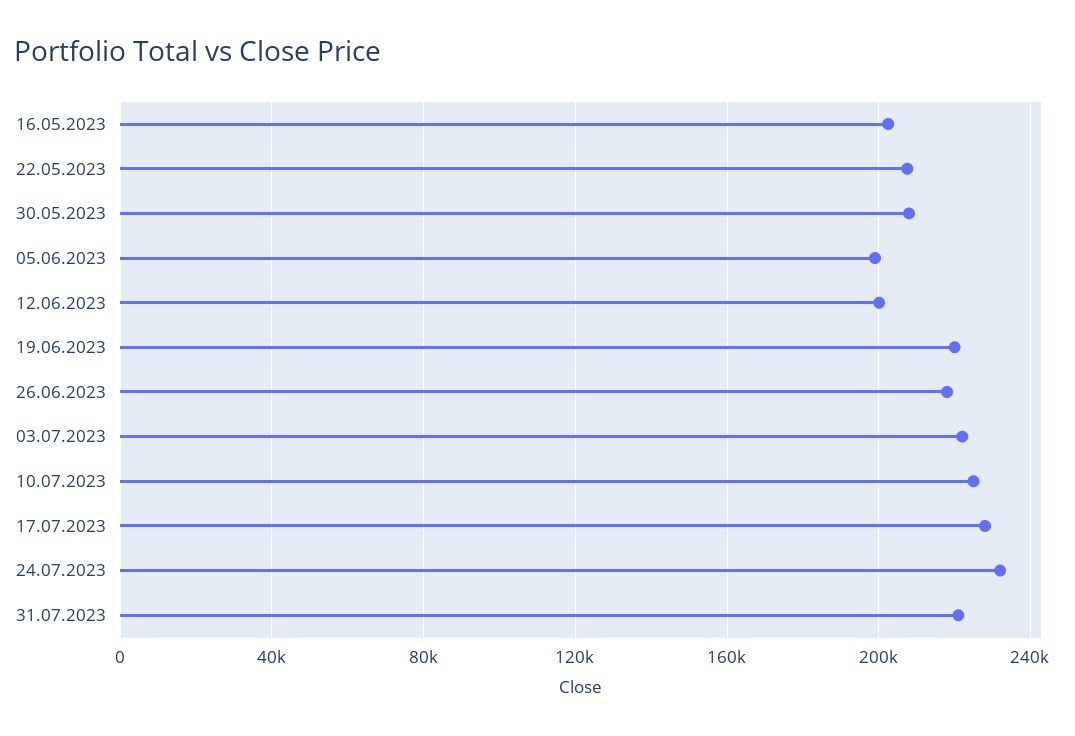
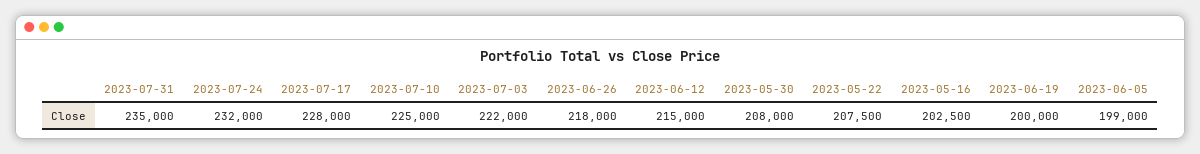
  {
    "16.05.2023": 202500,
    "22.05.2023": 207500,
    "30.05.2023": 208000,
    "05.06.2023": 199000,
-   "12.06.2023": 200000,
+   "12.06.2023": 215000,
-   "19.06.2023": 220000,
+   "19.06.2023": 200000,
    "26.06.2023": 218000,
    "03.07.2023": 222000,
    "10.07.2023": 225000,
    "17.07.2023": 228000,
    "24.07.2023": 232000,
-   "31.07.2023": 220000
+   "31.07.2023": 235000
  }

